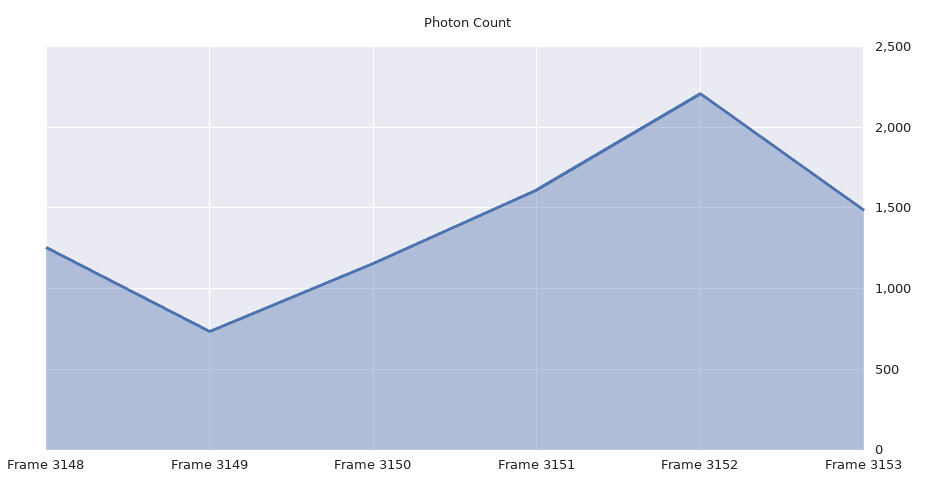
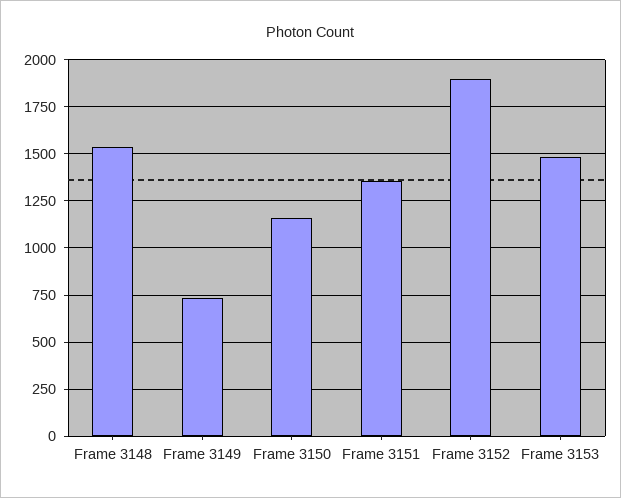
  {
-   "Frame 3148": 1250,
+   "Frame 3148": 1550,
    "Frame 3149": 750,
    "Frame 3150": 1150,
-   "Frame 3151": 1600,
+   "Frame 3151": 1350,
-   "Frame 3152": 2200,
+   "Frame 3152": 1900,
    "Frame 3153": 1500
  }

